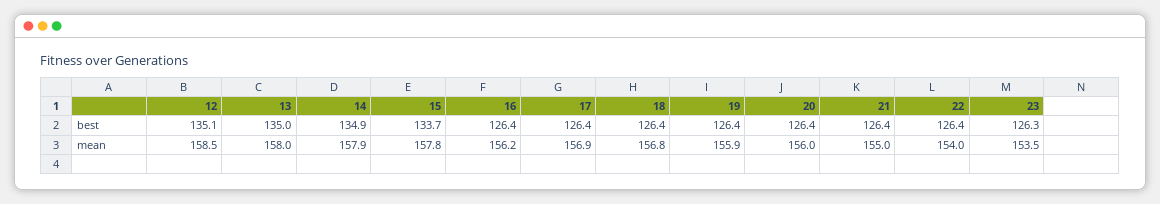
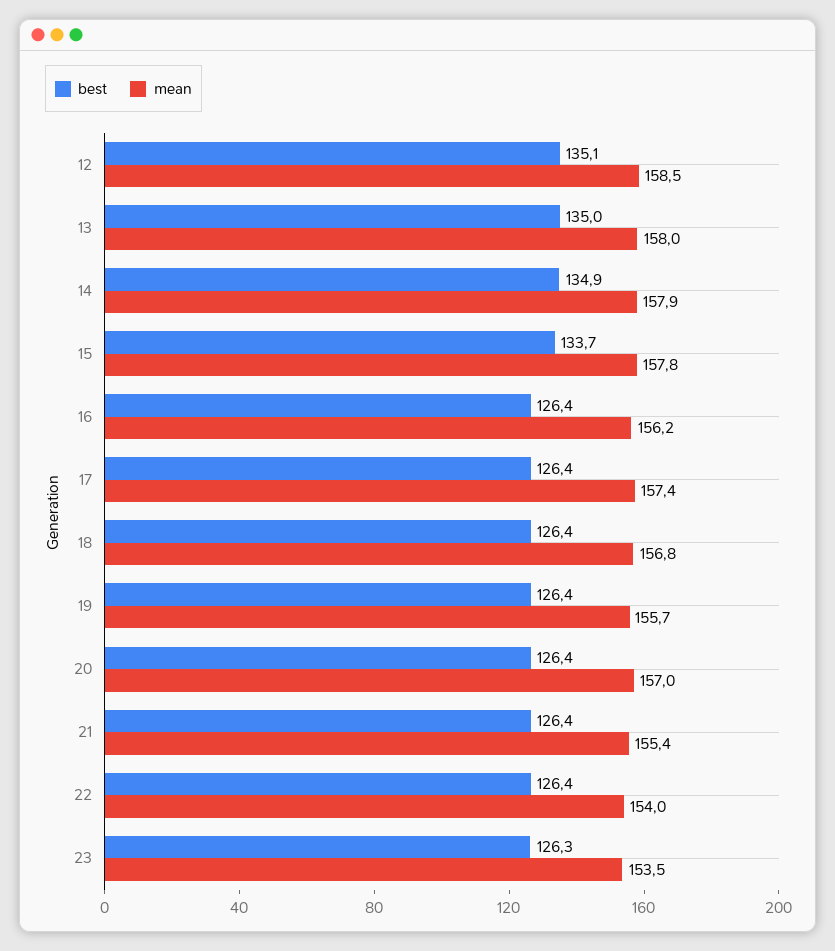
  {
    "best": {
      "12": 135.1,
      "13": 135,
      "14": 134.9,
      "15": 133.7,
      "16": 126.4,
      "17": 126.4,
      "18": 126.4,
      "19": 126.4,
      "20": 126.4,
      "21": 126.4,
      "22": 126.4,
      "23": 126.3
    },
    "mean": {
      "12": 158.5,
      "13": 158,
      "14": 157.9,
      "15": 157.8,
      "16": 156.2,
-     "17": 156.9,
+     "17": 157.4,
      "18": 156.8,
-     "19": 155.9,
+     "19": 155.7,
-     "20": 156,
+     "20": 157,
-     "21": 155,
+     "21": 155.4,
      "22": 154,
      "23": 153.5
    }
  }

